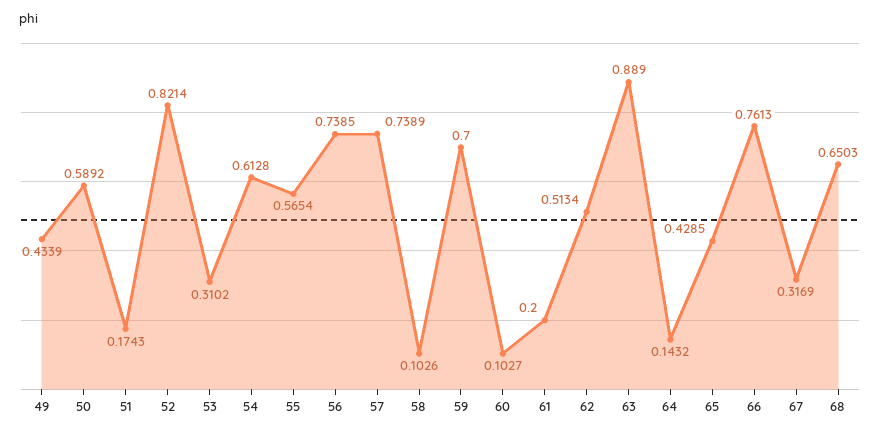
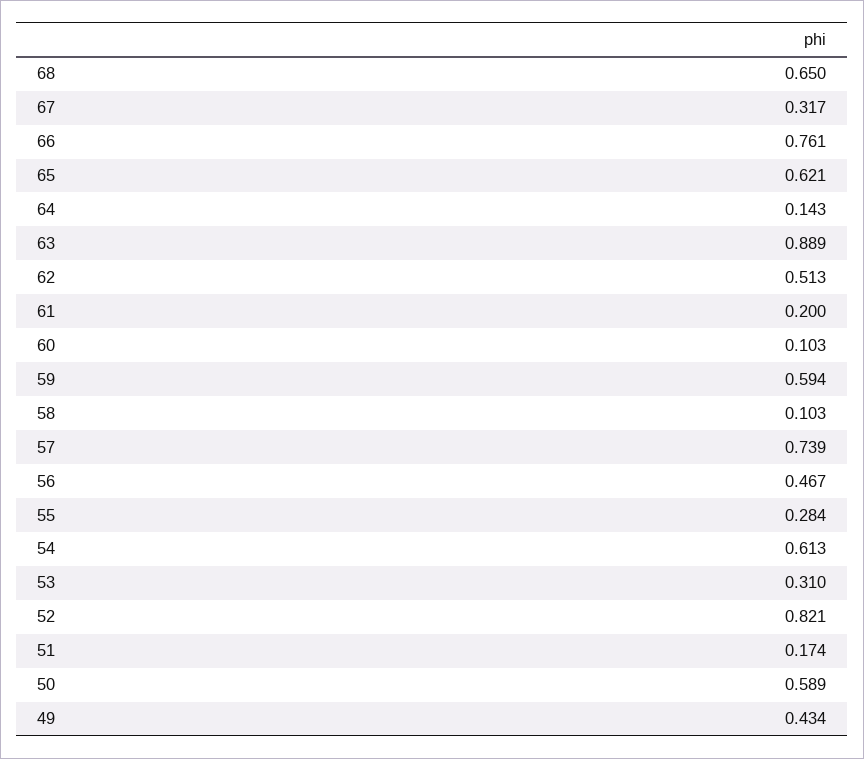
  {
    "49": 0.4339,
    "50": 0.5892,
    "51": 0.1743,
    "52": 0.8214,
    "53": 0.3102,
    "54": 0.6128,
-   "55": 0.5654,
+   "55": 0.284,
-   "56": 0.7385,
+   "56": 0.467,
    "57": 0.7389,
    "58": 0.1026,
-   "59": 0.7,
+   "59": 0.594,
    "60": 0.1027,
    "61": 0.2,
    "62": 0.5134,
    "63": 0.889,
    "64": 0.1432,
-   "65": 0.4285,
+   "65": 0.621,
    "66": 0.7613,
    "67": 0.3169,
    "68": 0.6503
  }

